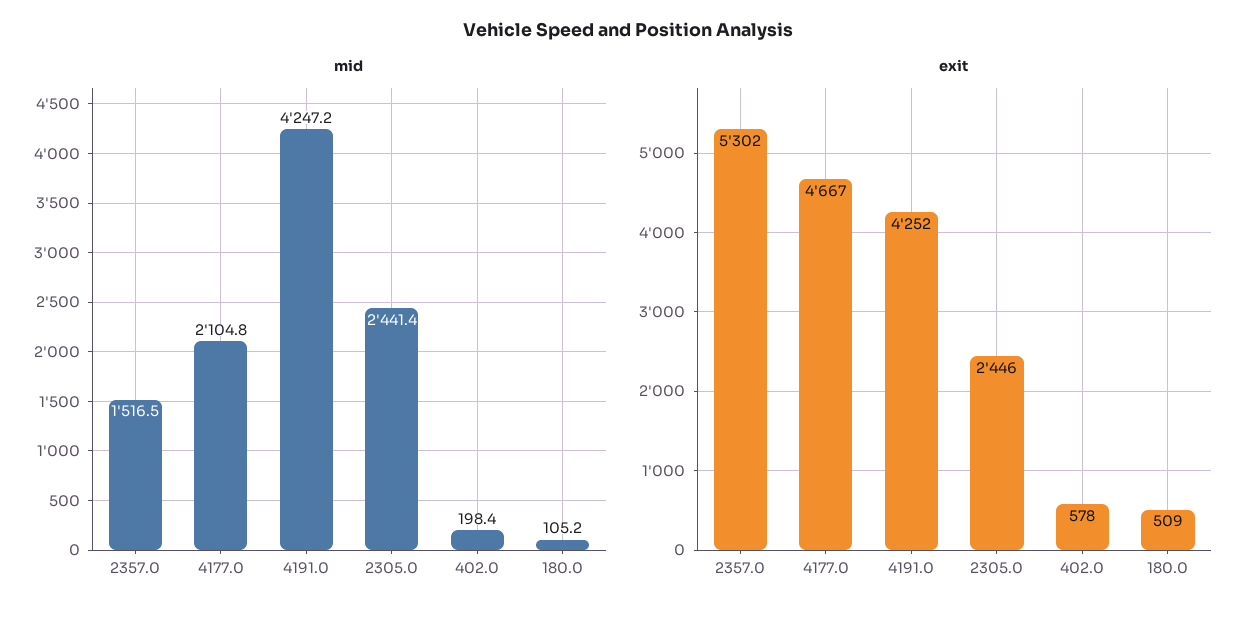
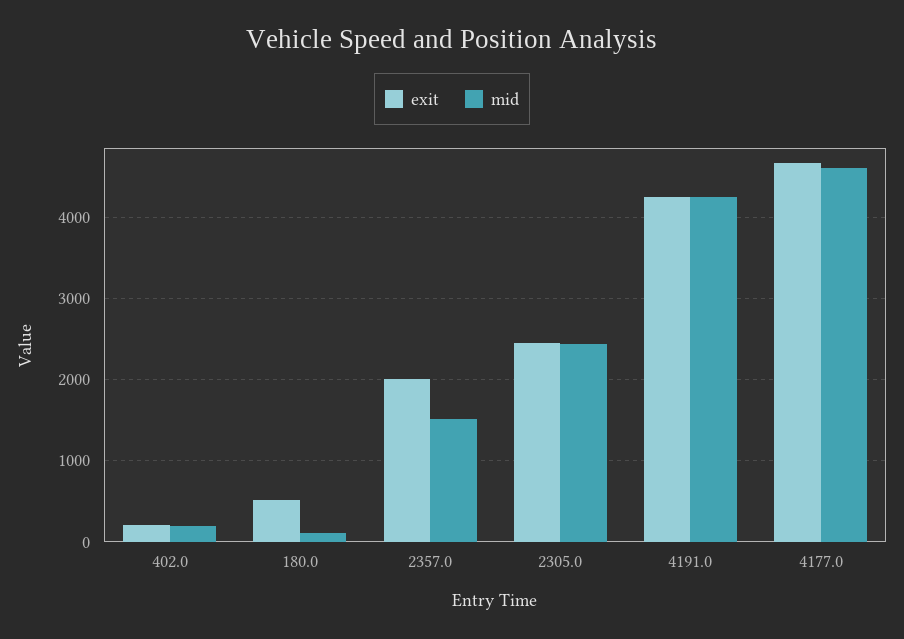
  {
    "mid": {
      "2357.0": 1516.5,
-     "4177.0": 2104.8,
+     "4177.0": 4600,
      "4191.0": 4247.2,
      "2305.0": 2441.4,
      "402.0": 198.4,
      "180.0": 105.2
    },
    "exit": {
-     "2357.0": 5302,
+     "2357.0": 2000,
      "4177.0": 4667,
      "4191.0": 4252,
      "2305.0": 2446,
-     "402.0": 578,
+     "402.0": 200,
      "180.0": 509
    }
  }

